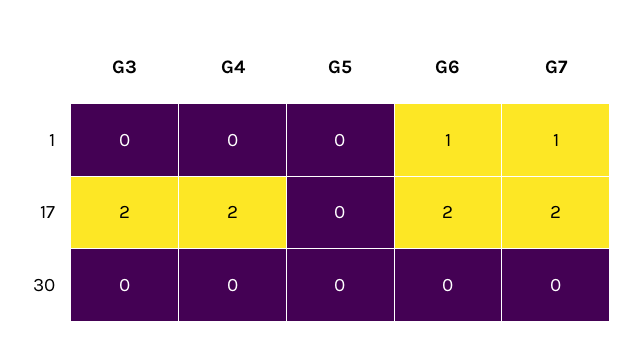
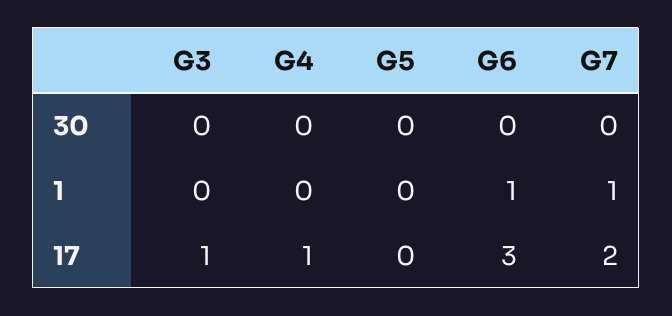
  {
    "G3": {
      "1": 0,
-     "17": 2,
+     "17": 1,
      "30": 0
    },
    "G4": {
      "1": 0,
-     "17": 2,
+     "17": 1,
      "30": 0
    },
    "G5": {
      "1": 0,
      "17": 0,
      "30": 0
    },
    "G6": {
      "1": 1,
-     "17": 2,
+     "17": 3,
      "30": 0
    },
    "G7": {
      "1": 1,
      "17": 2,
      "30": 0
    }
  }

